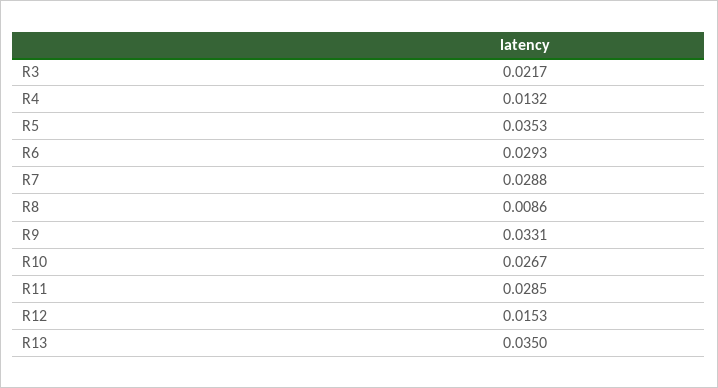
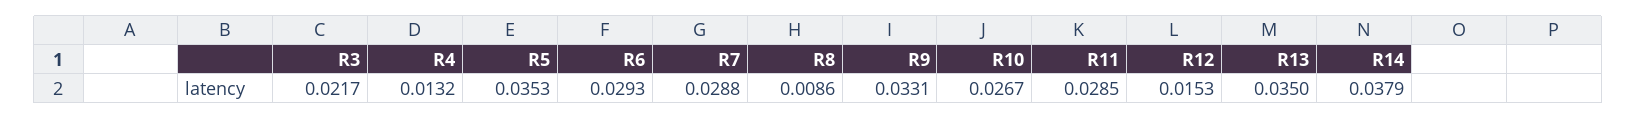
  {
    "R3": 0.0217,
    "R4": 0.0132,
    "R5": 0.0353,
    "R6": 0.0293,
    "R7": 0.0288,
    "R8": 0.0086,
    "R9": 0.0331,
    "R10": 0.0267,
    "R11": 0.0285,
    "R12": 0.0153,
-   "R13": 0.035
+   "R13": 0.035,
+   "R14": 0.0379
  }

